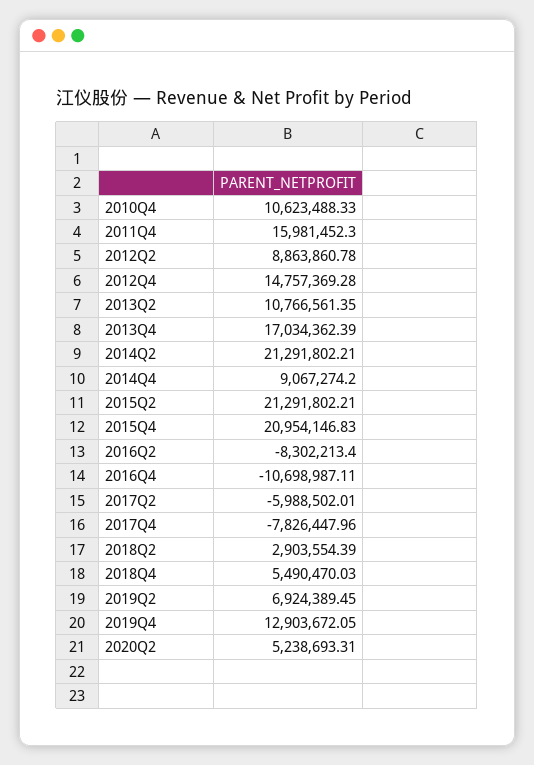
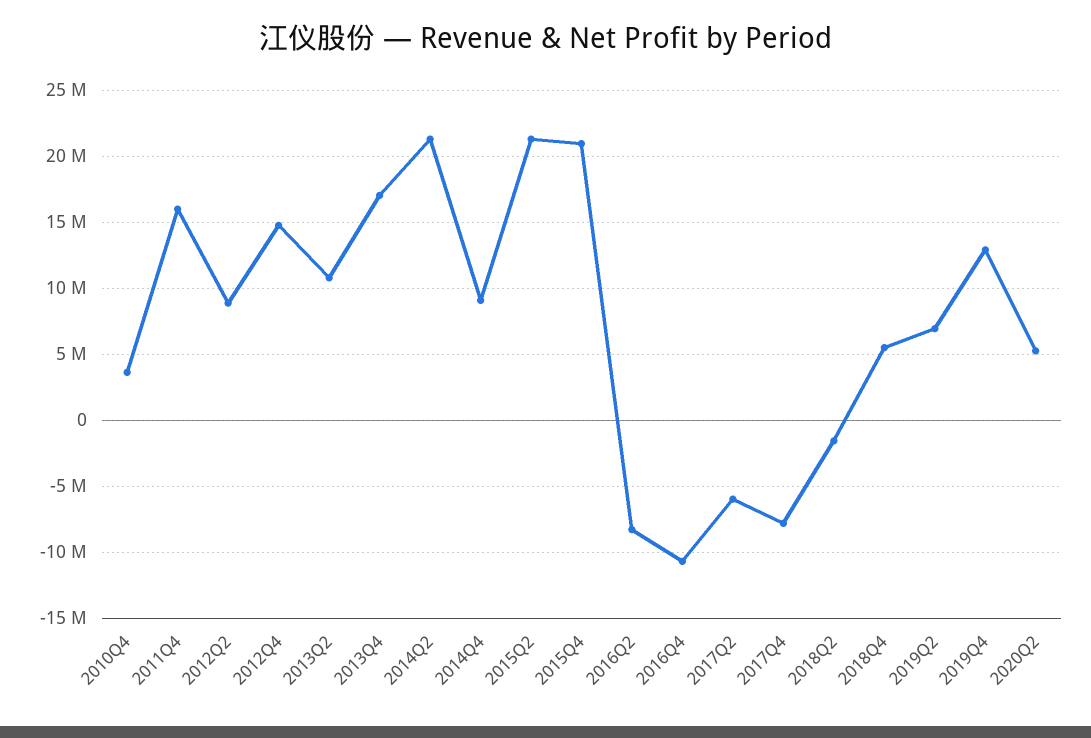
  {
-   "2010Q4": 10623488.33,
+   "2010Q4": 3500000,
    "2011Q4": 15981452.3,
    "2012Q2": 8863860.78,
    "2012Q4": 14757369.28,
    "2013Q2": 10766561.35,
    "2013Q4": 17034362.39,
    "2014Q2": 21291802.21,
    "2014Q4": 9067274.2,
    "2015Q2": 21291802.21,
    "2015Q4": 20954146.83,
    "2016Q2": -8302213.4,
    "2016Q4": -10698987.11,
    "2017Q2": -5988502.01,
    "2017Q4": -7826447.96,
-   "2018Q2": 2903554.39,
+   "2018Q2": -1500000,
    "2018Q4": 5490470.03,
    "2019Q2": 6924389.45,
    "2019Q4": 12903672.05,
    "2020Q2": 5238693.31
  }

